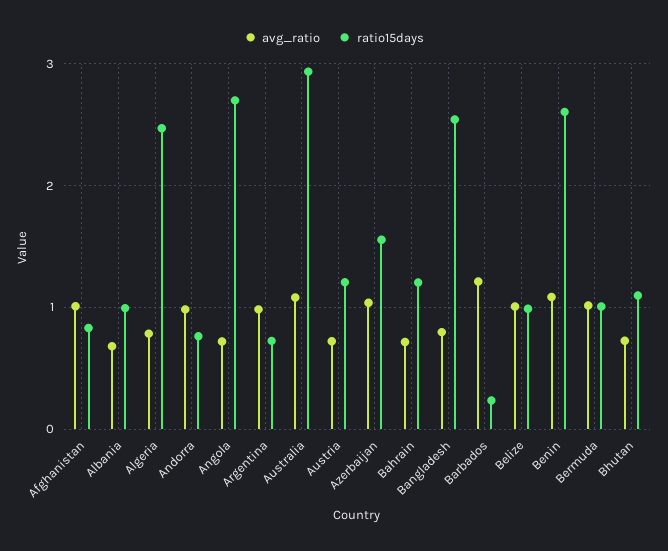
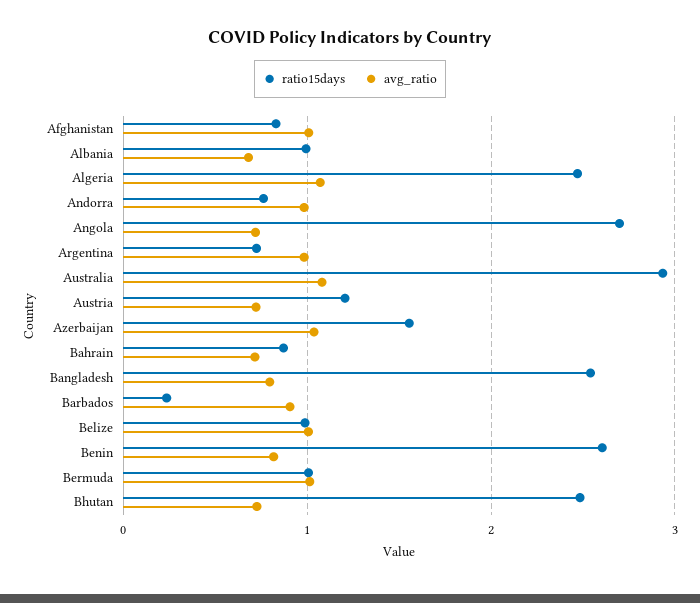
  {
    "avg_ratio": {
      "Afghanistan": 1,
      "Albania": 0.7,
-     "Algeria": 0.8,
+     "Algeria": 1.1,
      "Andorra": 1,
      "Angola": 0.7,
      "Argentina": 1,
      "Australia": 1.1,
      "Austria": 0.7,
      "Azerbaijan": 1,
      "Bahrain": 0.7,
      "Bangladesh": 0.8,
-     "Barbados": 1.2,
+     "Barbados": 0.9,
      "Belize": 1,
-     "Benin": 1.1,
+     "Benin": 0.8,
      "Bermuda": 1,
      "Bhutan": 0.7
    },
    "ratio15days": {
      "Afghanistan": 0.8,
      "Albania": 1,
      "Algeria": 2.5,
      "Andorra": 0.8,
      "Angola": 2.7,
      "Argentina": 0.7,
      "Australia": 2.9,
      "Austria": 1.2,
      "Azerbaijan": 1.6,
-     "Bahrain": 1.2,
+     "Bahrain": 0.9,
      "Bangladesh": 2.5,
      "Barbados": 0.2,
      "Belize": 1,
      "Benin": 2.6,
      "Bermuda": 1,
-     "Bhutan": 1.1
+     "Bhutan": 2.5
    }
  }

